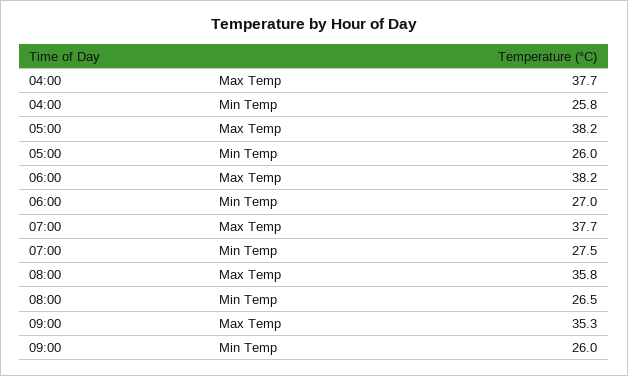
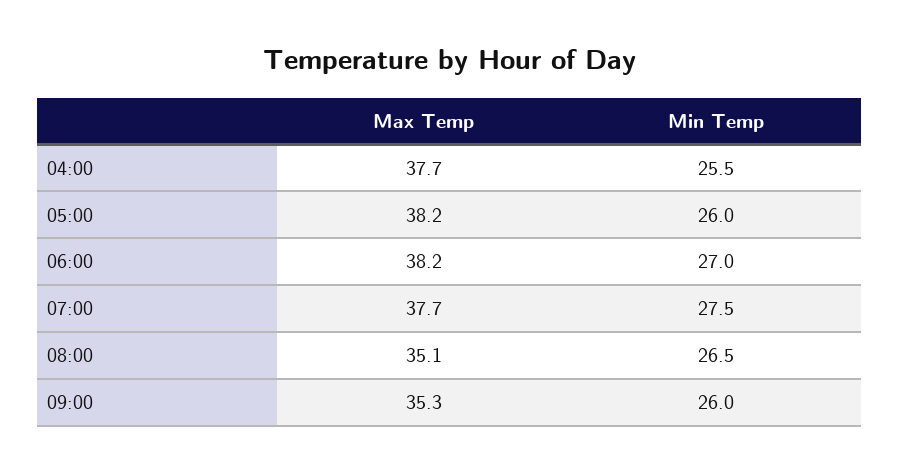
  {
    "04:00": {
      "Max Temp": 37.7,
-     "Min Temp": 25.8
+     "Min Temp": 25.5
    },
    "05:00": {
      "Max Temp": 38.2,
      "Min Temp": 26
    },
    "06:00": {
      "Max Temp": 38.2,
      "Min Temp": 27
    },
    "07:00": {
      "Max Temp": 37.7,
      "Min Temp": 27.5
    },
    "08:00": {
-     "Max Temp": 35.8,
+     "Max Temp": 35.1,
      "Min Temp": 26.5
    },
    "09:00": {
      "Max Temp": 35.3,
      "Min Temp": 26
    }
  }

